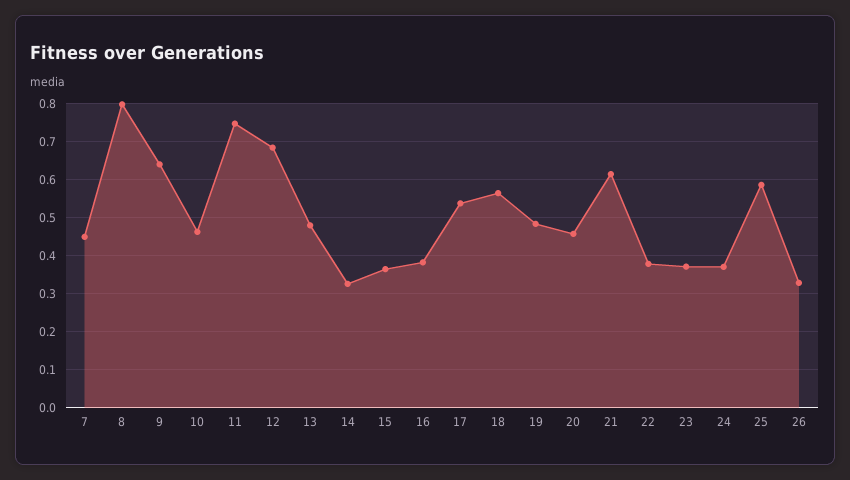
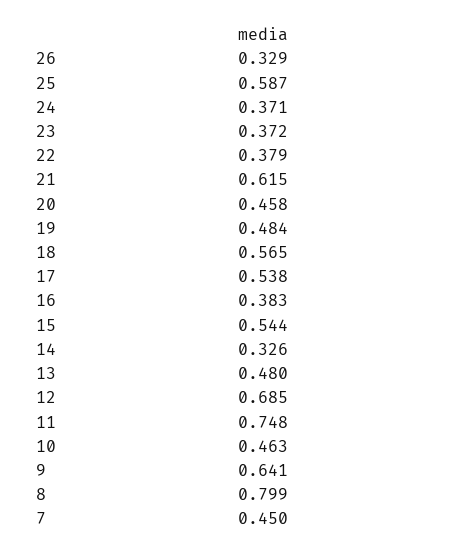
  {
    "7": 0.45,
    "8": 0.799,
    "9": 0.641,
    "10": 0.463,
    "11": 0.748,
    "12": 0.685,
    "13": 0.48,
    "14": 0.326,
-   "15": 0.36,
+   "15": 0.544,
    "16": 0.383,
    "17": 0.538,
    "18": 0.565,
    "19": 0.484,
    "20": 0.458,
    "21": 0.615,
    "22": 0.379,
    "23": 0.372,
    "24": 0.371,
    "25": 0.587,
    "26": 0.329
  }

